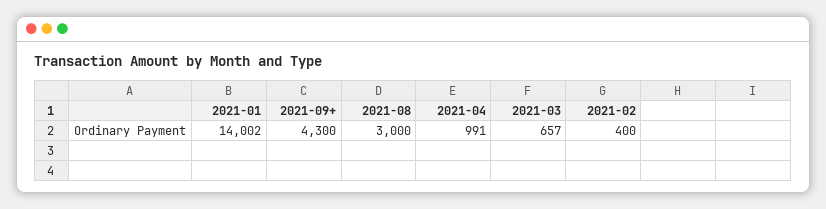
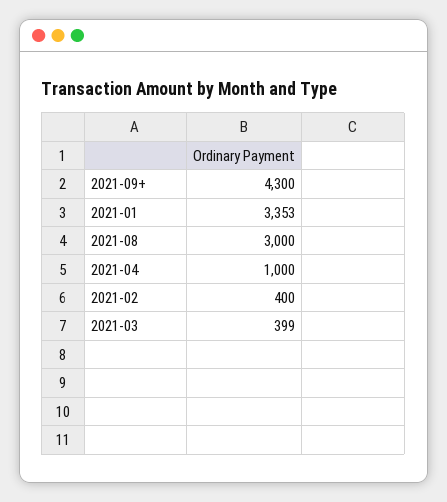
  {
-   "2021-01": 14002,
+   "2021-01": 3353,
    "2021-09+": 4300,
    "2021-08": 3000,
-   "2021-04": 991,
+   "2021-04": 1000,
-   "2021-03": 657,
+   "2021-03": 399,
    "2021-02": 400
  }

